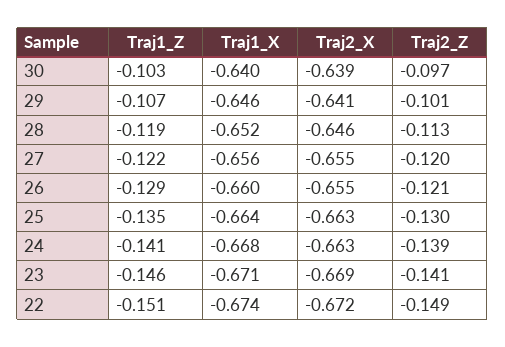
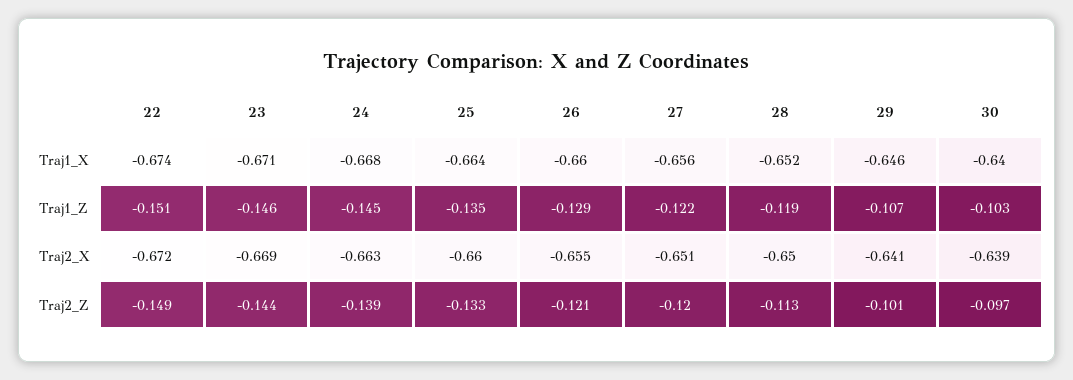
  {
    "Traj1_Z": {
      "30": -0.103,
      "29": -0.107,
      "28": -0.119,
      "27": -0.122,
      "26": -0.129,
      "25": -0.135,
-     "24": -0.141,
+     "24": -0.145,
      "23": -0.146,
      "22": -0.151
    },
    "Traj1_X": {
      "30": -0.64,
      "29": -0.646,
      "28": -0.652,
      "27": -0.656,
      "26": -0.66,
      "25": -0.664,
      "24": -0.668,
      "23": -0.671,
      "22": -0.674
    },
    "Traj2_X": {
      "30": -0.639,
      "29": -0.641,
-     "28": -0.646,
+     "28": -0.65,
-     "27": -0.655,
+     "27": -0.651,
      "26": -0.655,
-     "25": -0.663,
+     "25": -0.66,
      "24": -0.663,
      "23": -0.669,
      "22": -0.672
    },
    "Traj2_Z": {
      "30": -0.097,
      "29": -0.101,
      "28": -0.113,
      "27": -0.12,
      "26": -0.121,
-     "25": -0.13,
+     "25": -0.133,
      "24": -0.139,
-     "23": -0.141,
+     "23": -0.144,
      "22": -0.149
    }
  }

